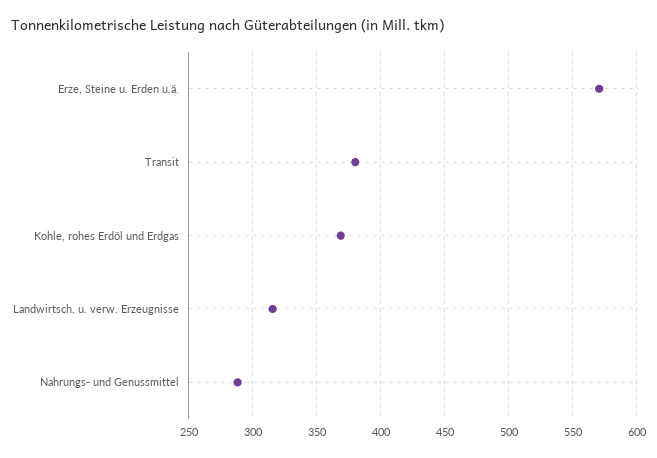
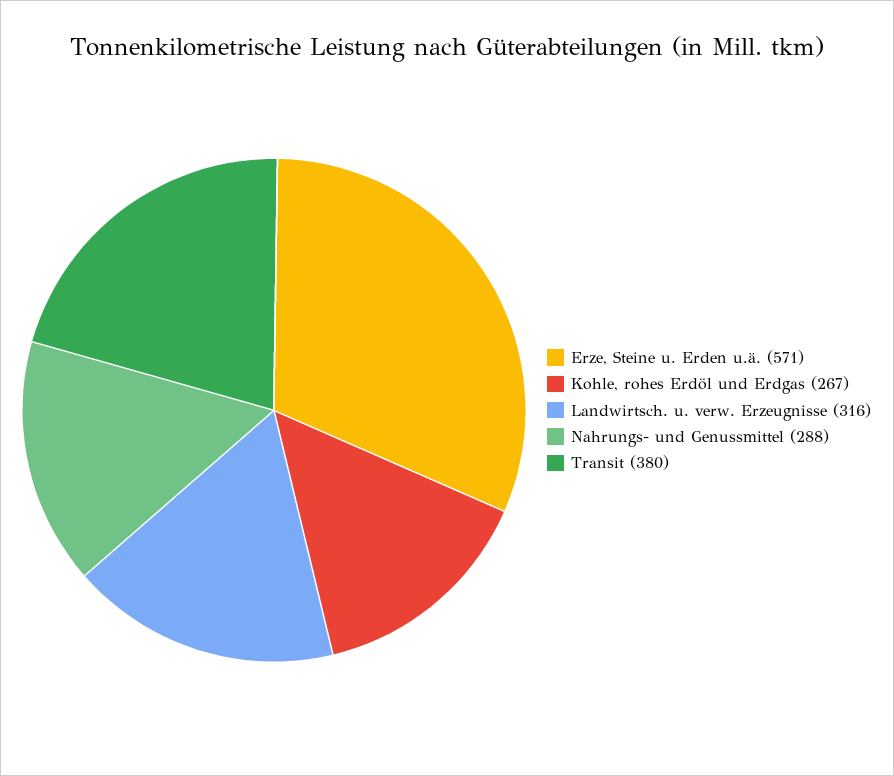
  {
    "Erze, Steine u. Erden u.ä.": 571,
    "Transit": 380,
-   "Kohle, rohes Erdöl und Erdgas": 370,
+   "Kohle, rohes Erdöl und Erdgas": 267,
    "Landwirtsch. u. verw. Erzeugnisse": 316,
    "Nahrungs- und Genussmittel": 288
  }

